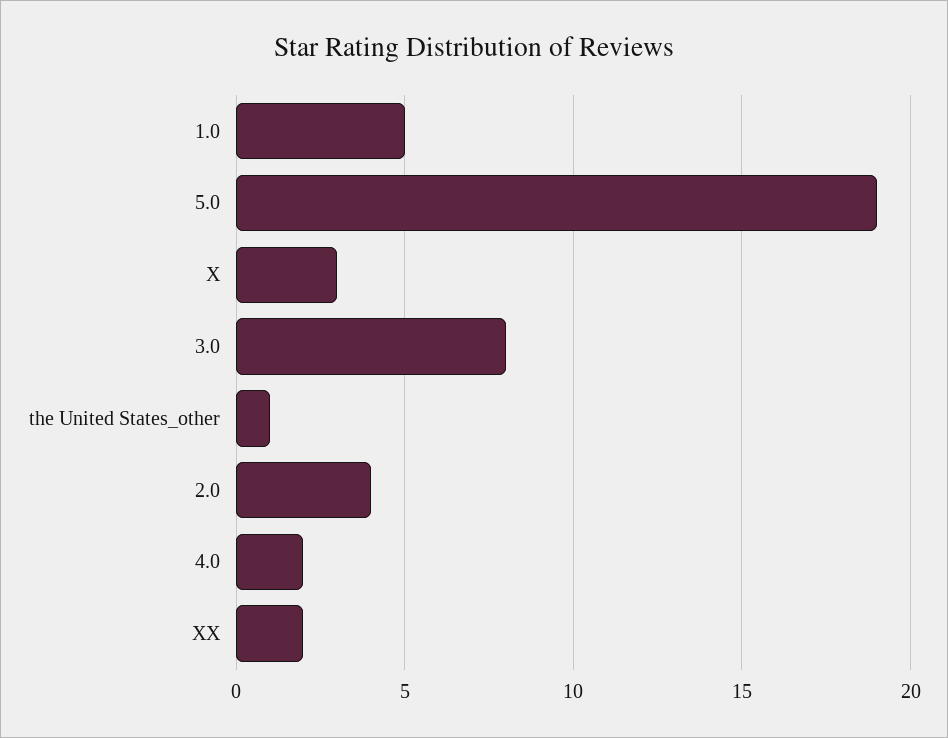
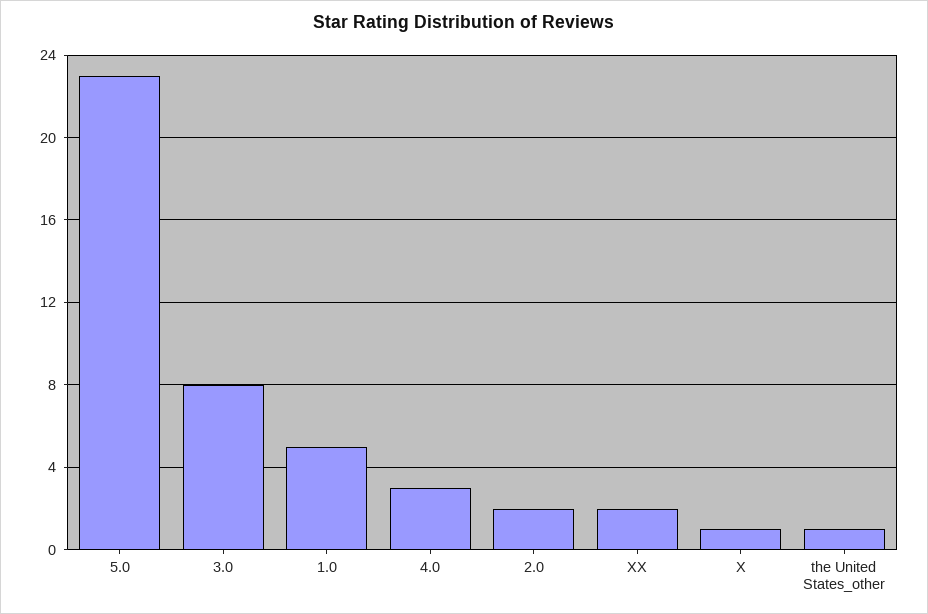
  {
    "1.0": 5,
-   "5.0": 19,
+   "5.0": 23,
-   "X": 3,
+   "X": 1,
    "3.0": 8,
    "the United States_other": 1,
-   "2.0": 4,
+   "2.0": 2,
-   "4.0": 2,
+   "4.0": 3,
    "XX": 2
  }

